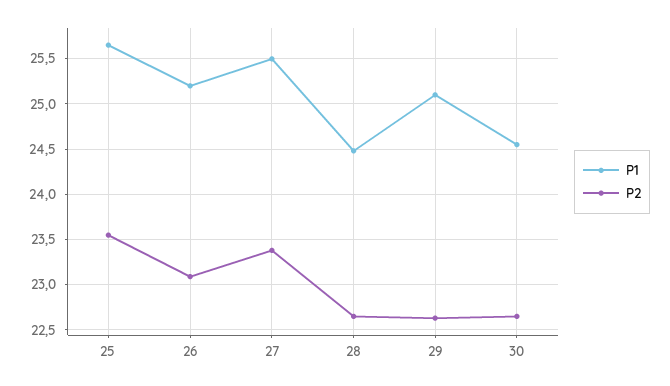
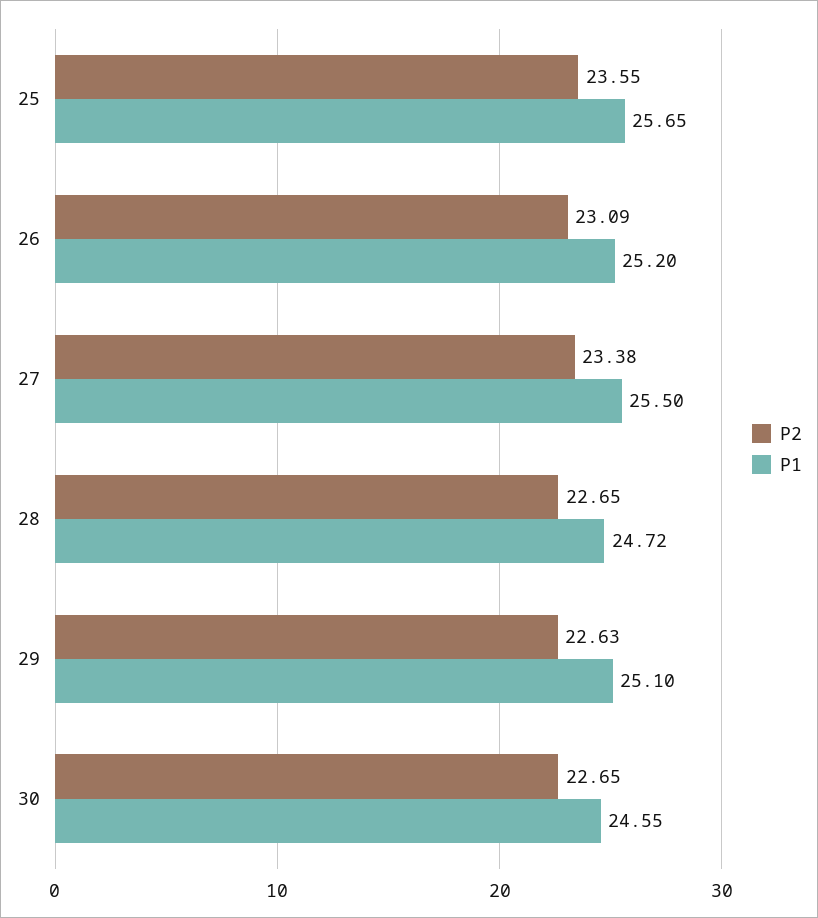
  {
    "P1": {
      "25": 25.65,
      "26": 25.2,
      "27": 25.5,
-     "28": 24.5,
+     "28": 24.72,
      "29": 25.1,
      "30": 24.55
    },
    "P2": {
      "25": 23.55,
      "26": 23.09,
      "27": 23.38,
      "28": 22.65,
      "29": 22.63,
      "30": 22.65
    }
  }

